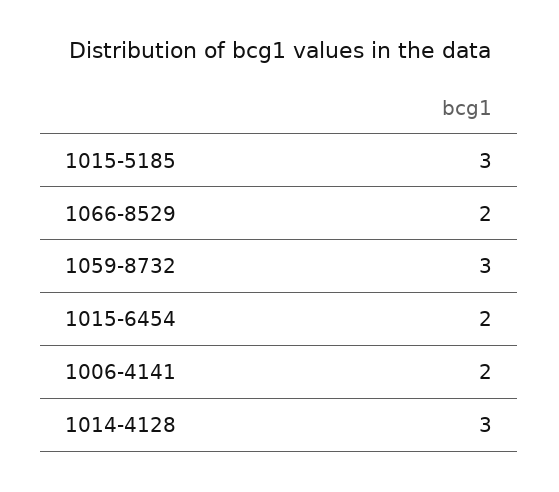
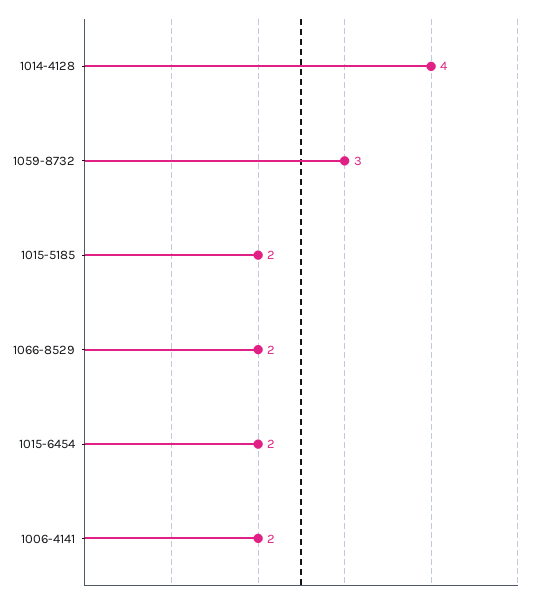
  {
-   "1015-5185": 3,
+   "1015-5185": 2,
    "1066-8529": 2,
    "1059-8732": 3,
    "1015-6454": 2,
    "1006-4141": 2,
-   "1014-4128": 3
+   "1014-4128": 4
  }

